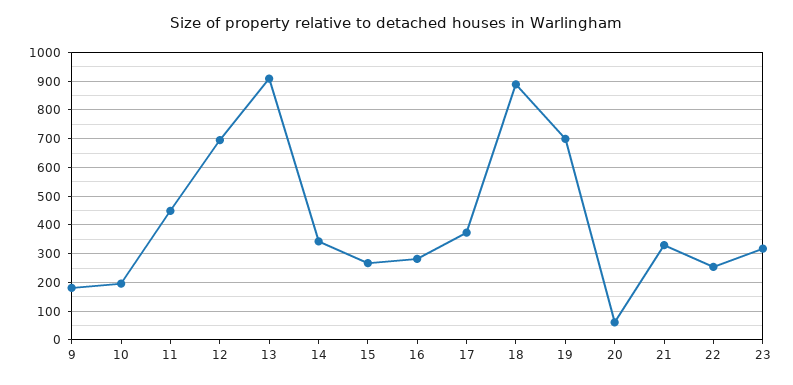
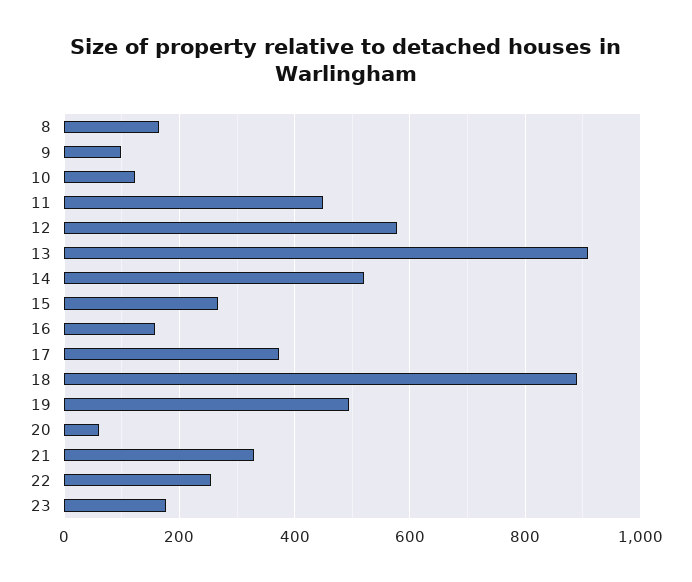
  {
-   "9": 175,
+   "9": 100,
-   "10": 200,
+   "10": 120,
    "11": 440,
-   "12": 700,
+   "12": 580,
    "13": 900,
-   "14": 350,
+   "14": 520,
    "15": 260,
-   "16": 275,
+   "16": 160,
    "17": 380,
    "18": 880,
-   "19": 700,
+   "19": 500,
    "20": 60,
    "21": 340,
    "22": 260,
-   "23": 325
+   "23": 180,
+   "8": 160
  }

